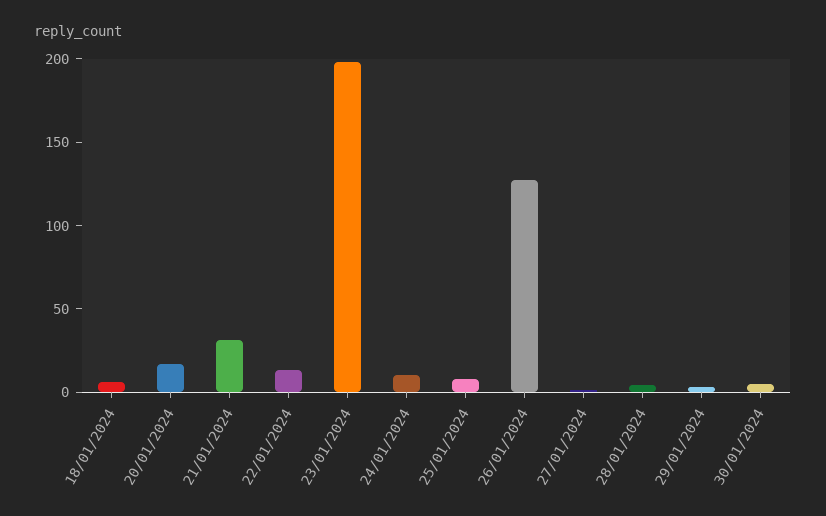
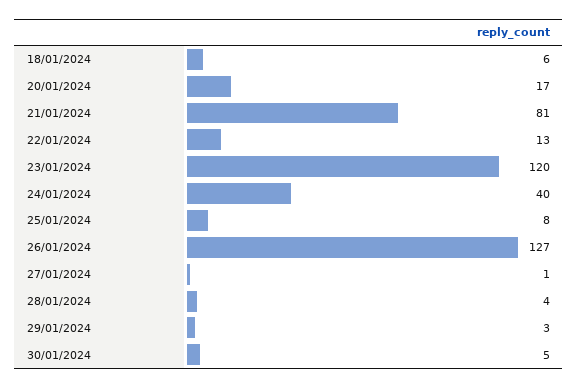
  {
    "18/01/2024": 6,
    "20/01/2024": 17,
-   "21/01/2024": 30,
+   "21/01/2024": 81,
    "22/01/2024": 13,
-   "23/01/2024": 200,
+   "23/01/2024": 120,
-   "24/01/2024": 10,
+   "24/01/2024": 40,
    "25/01/2024": 8,
    "26/01/2024": 127,
    "27/01/2024": 1,
    "28/01/2024": 4,
    "29/01/2024": 3,
    "30/01/2024": 5
  }

